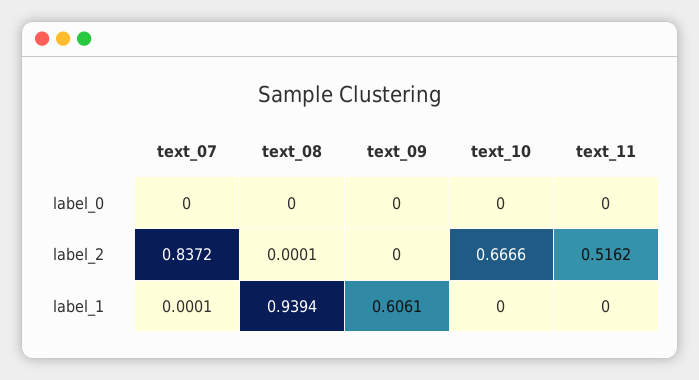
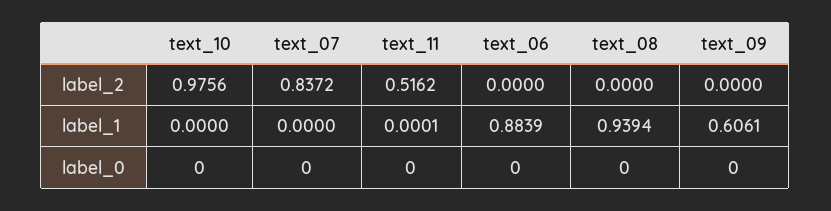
  {
    "text_07": {
      "label_0": 0,
      "label_2": 0.8372,
-     "label_1": 0.0001
+     "label_1": 0
    },
    "text_08": {
      "label_0": 0,
-     "label_2": 0.0001,
+     "label_2": 0,
      "label_1": 0.9394
    },
    "text_09": {
      "label_0": 0,
      "label_2": 0,
      "label_1": 0.6061
    },
    "text_10": {
      "label_0": 0,
-     "label_2": 0.6666,
+     "label_2": 0.9756,
      "label_1": 0
    },
    "text_11": {
      "label_0": 0,
      "label_2": 0.5162,
-     "label_1": 0
+     "label_1": 0.0001
-   }
+   },
+   "text_06": {
+     "label_2": 0,
+     "label_1": 0.8839,
+     "label_0": 0
+   }
  }

